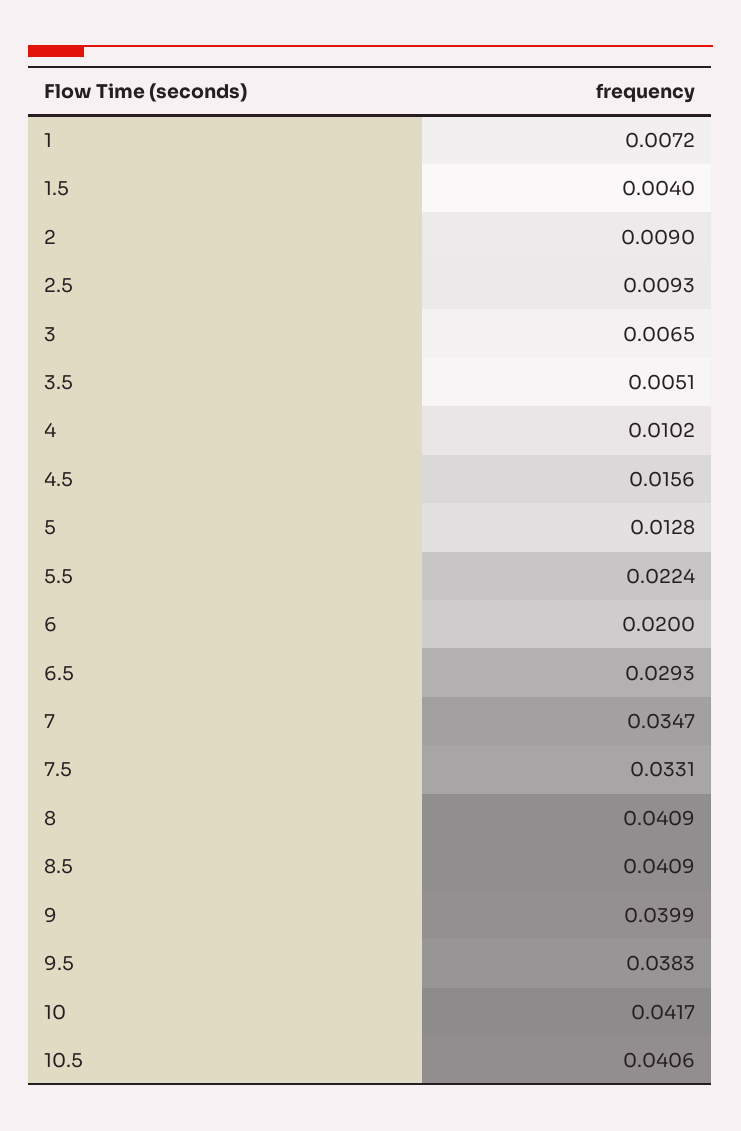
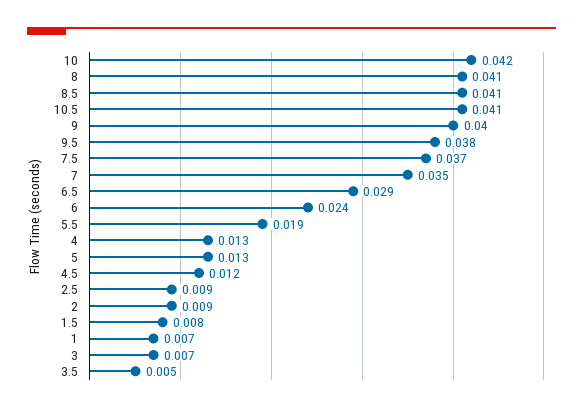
  {
    "1": 0.0072,
-   "1.5": 0.004,
+   "1.5": 0.008,
    "2": 0.009,
    "2.5": 0.0093,
    "3": 0.0065,
    "3.5": 0.0051,
-   "4": 0.0102,
+   "4": 0.013,
-   "4.5": 0.0156,
+   "4.5": 0.012,
    "5": 0.0128,
-   "5.5": 0.0224,
+   "5.5": 0.019,
-   "6": 0.02,
+   "6": 0.024,
    "6.5": 0.0293,
    "7": 0.0347,
-   "7.5": 0.0331,
+   "7.5": 0.037,
    "8": 0.0409,
    "8.5": 0.0409,
    "9": 0.0399,
    "9.5": 0.0383,
    "10": 0.0417,
    "10.5": 0.0406
  }

